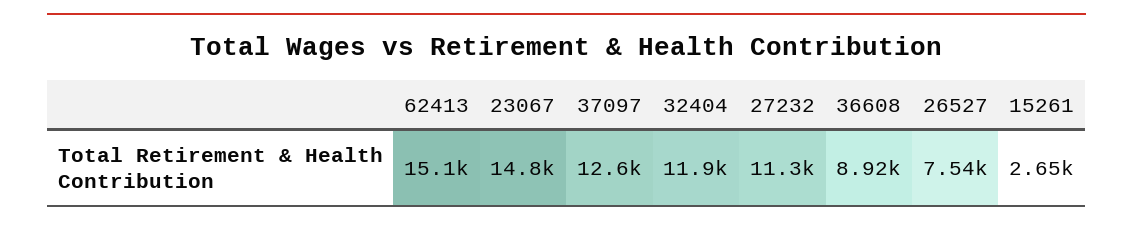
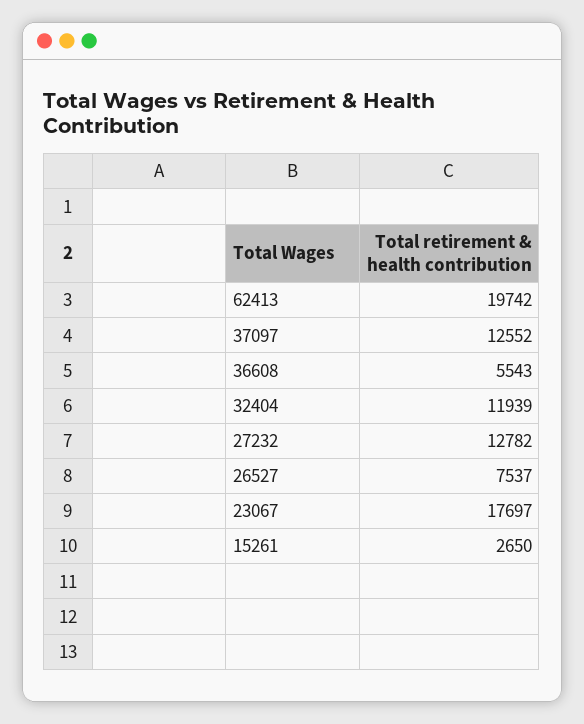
  {
-   "62413": 15100,
+   "62413": 19742,
-   "23067": 14800,
+   "23067": 17697,
    "37097": 12552,
    "32404": 11939,
-   "27232": 11300,
+   "27232": 12782,
-   "36608": 8920,
+   "36608": 5543,
    "26527": 7537,
    "15261": 2650
  }

